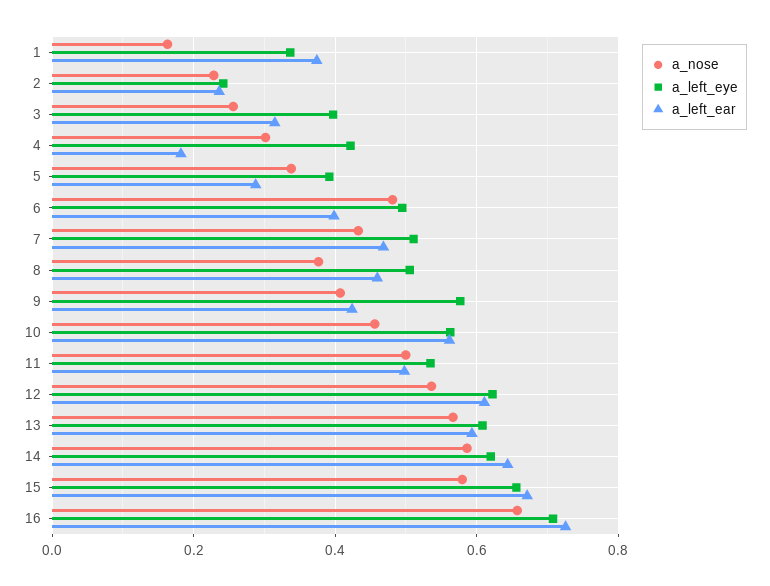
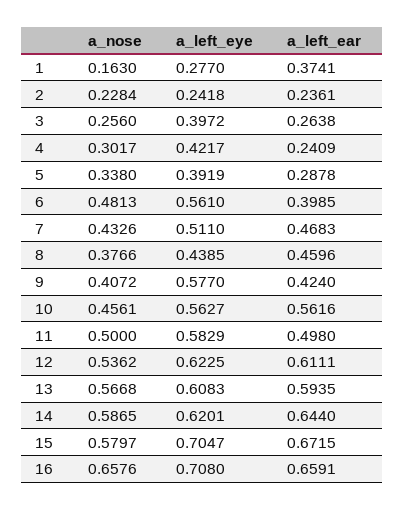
  {
    "a_nose": {
      "1": 0.163,
      "2": 0.2284,
      "3": 0.256,
      "4": 0.3017,
      "5": 0.338,
      "6": 0.4813,
      "7": 0.4326,
      "8": 0.3766,
      "9": 0.4072,
      "10": 0.4561,
      "11": 0.5,
      "12": 0.5362,
      "13": 0.5668,
      "14": 0.5865,
      "15": 0.5797,
      "16": 0.6576
    },
    "a_left_eye": {
-     "1": 0.34,
+     "1": 0.277,
      "2": 0.2418,
      "3": 0.3972,
      "4": 0.4217,
      "5": 0.3919,
-     "6": 0.5,
+     "6": 0.561,
      "7": 0.511,
-     "8": 0.5,
+     "8": 0.4385,
      "9": 0.577,
      "10": 0.5627,
-     "11": 0.54,
+     "11": 0.5829,
      "12": 0.6225,
      "13": 0.6083,
      "14": 0.6201,
-     "15": 0.66,
+     "15": 0.7047,
      "16": 0.708
    },
    "a_left_ear": {
      "1": 0.3741,
      "2": 0.2361,
-     "3": 0.32,
+     "3": 0.2638,
-     "4": 0.18,
+     "4": 0.2409,
      "5": 0.2878,
      "6": 0.3985,
      "7": 0.4683,
      "8": 0.4596,
      "9": 0.424,
      "10": 0.5616,
      "11": 0.498,
      "12": 0.6111,
      "13": 0.5935,
      "14": 0.644,
      "15": 0.6715,
-     "16": 0.72
+     "16": 0.6591
    }
  }

